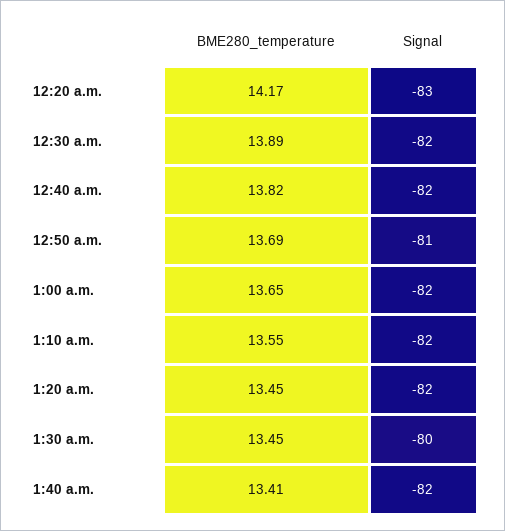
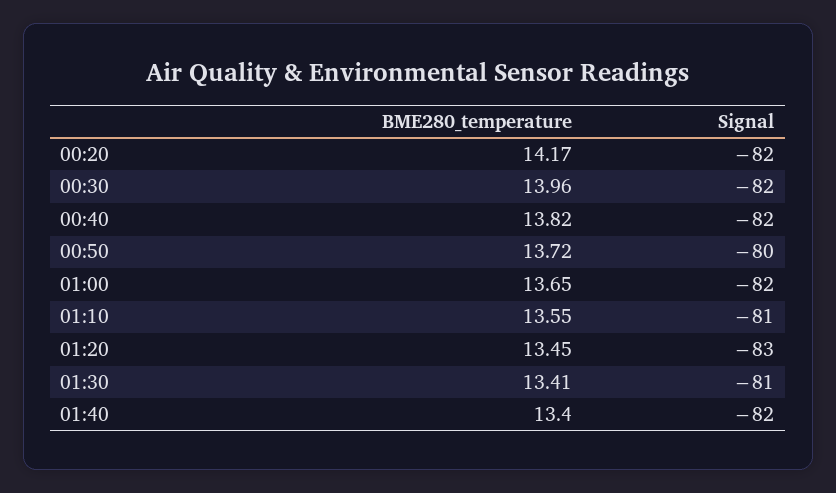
  {
    "BME280_temperature": {
      "12:20 a.m.": 14.17,
-     "12:30 a.m.": 13.89,
+     "12:30 a.m.": 13.96,
      "12:40 a.m.": 13.82,
-     "12:50 a.m.": 13.69,
+     "12:50 a.m.": 13.72,
      "1:00 a.m.": 13.65,
      "1:10 a.m.": 13.55,
      "1:20 a.m.": 13.45,
-     "1:30 a.m.": 13.45,
+     "1:30 a.m.": 13.41,
-     "1:40 a.m.": 13.41
+     "1:40 a.m.": 13.4
    },
    "Signal": {
-     "12:20 a.m.": -83,
+     "12:20 a.m.": -82,
      "12:30 a.m.": -82,
      "12:40 a.m.": -82,
-     "12:50 a.m.": -81,
+     "12:50 a.m.": -80,
      "1:00 a.m.": -82,
-     "1:10 a.m.": -82,
+     "1:10 a.m.": -81,
-     "1:20 a.m.": -82,
+     "1:20 a.m.": -83,
-     "1:30 a.m.": -80,
+     "1:30 a.m.": -81,
      "1:40 a.m.": -82
    }
  }

